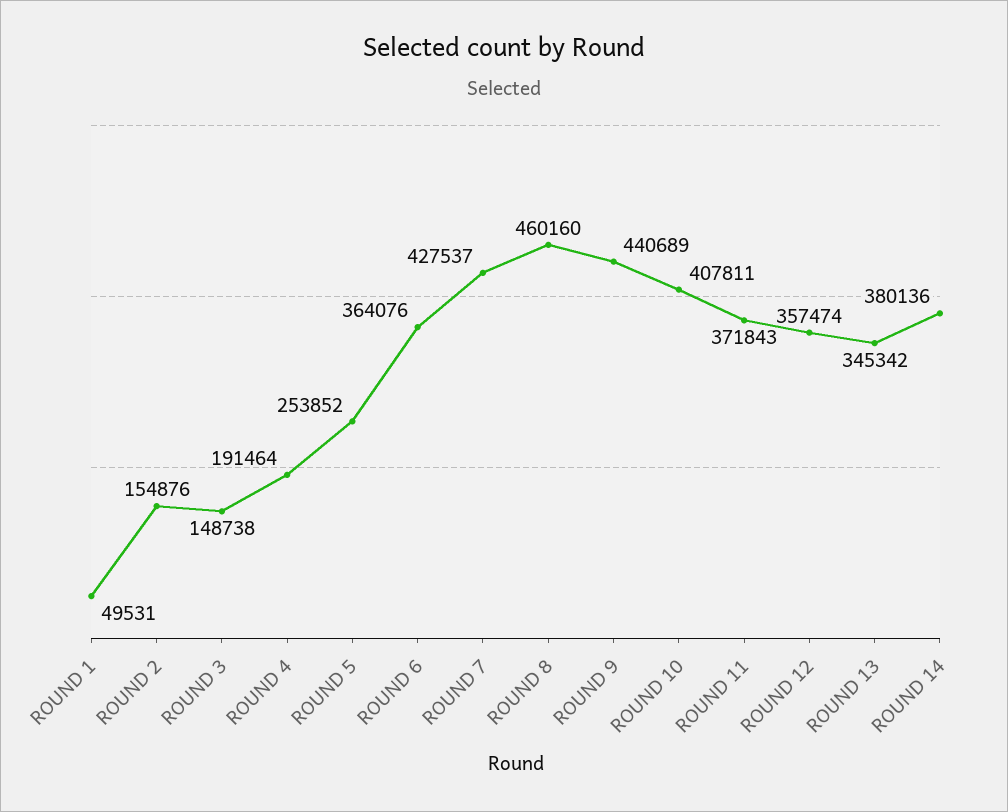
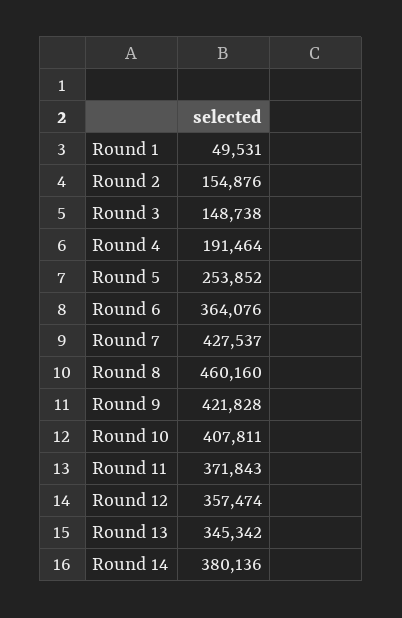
  {
    "ROUND 1": 49531,
    "ROUND 2": 154876,
    "ROUND 3": 148738,
    "ROUND 4": 191464,
    "ROUND 5": 253852,
    "ROUND 6": 364076,
    "ROUND 7": 427537,
    "ROUND 8": 460160,
-   "ROUND 9": 440689,
+   "ROUND 9": 421828,
    "ROUND 10": 407811,
    "ROUND 11": 371843,
    "ROUND 12": 357474,
    "ROUND 13": 345342,
    "ROUND 14": 380136
  }

